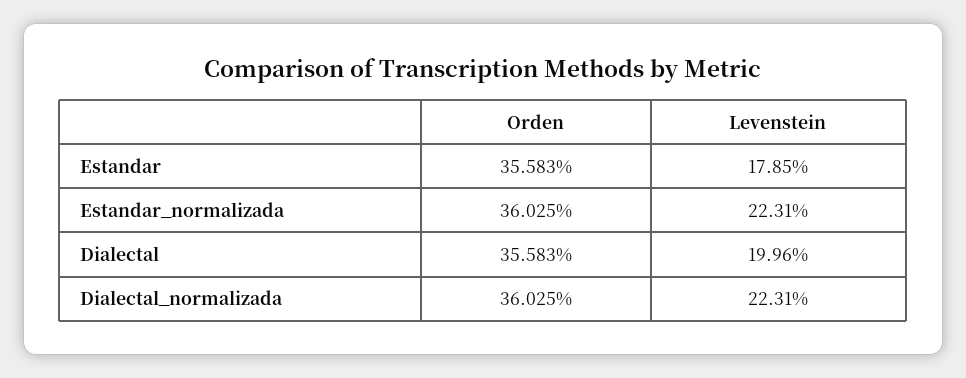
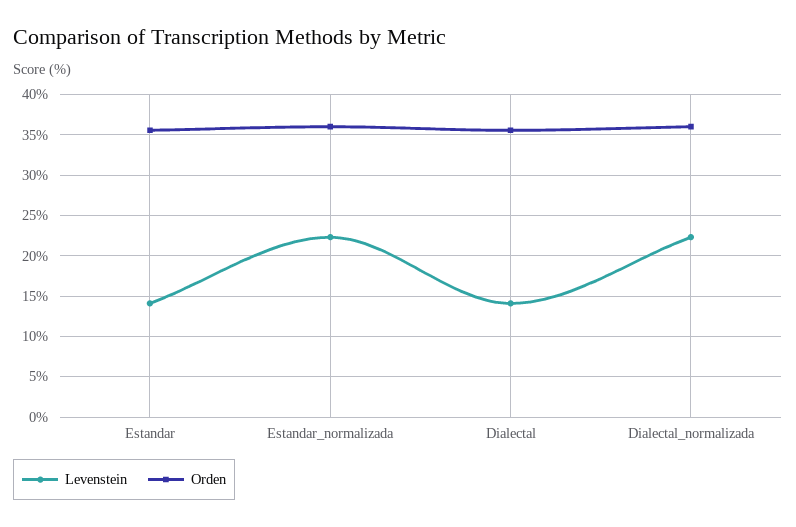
  {
    "Orden": {
      "Estandar": 35.583,
      "Estandar_normalizada": 36.025,
      "Dialectal": 35.583,
      "Dialectal_normalizada": 36.025
    },
    "Levenstein": {
-     "Estandar": 17.85,
+     "Estandar": 14,
      "Estandar_normalizada": 22.31,
-     "Dialectal": 19.96,
+     "Dialectal": 14,
      "Dialectal_normalizada": 22.31
    }
  }

